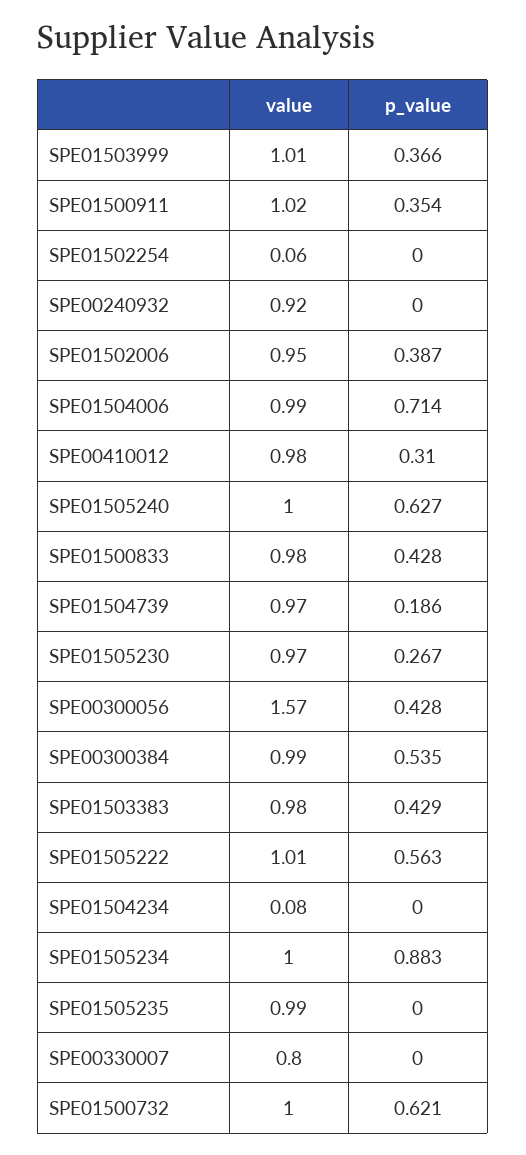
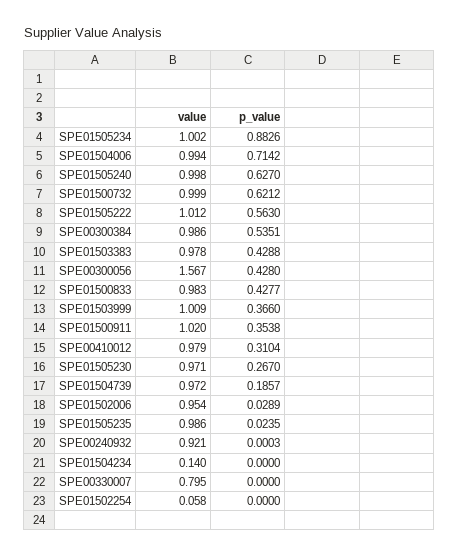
  {
    "value": {
      "SPE01503999": 1.009,
      "SPE01500911": 1.02,
      "SPE01502254": 0.058,
      "SPE00240932": 0.921,
      "SPE01502006": 0.954,
      "SPE01504006": 0.994,
      "SPE00410012": 0.979,
      "SPE01505240": 0.998,
      "SPE01500833": 0.983,
      "SPE01504739": 0.972,
      "SPE01505230": 0.971,
      "SPE00300056": 1.567,
      "SPE00300384": 0.986,
      "SPE01503383": 0.978,
      "SPE01505222": 1.012,
-     "SPE01504234": 0.08,
+     "SPE01504234": 0.14,
      "SPE01505234": 1.002,
      "SPE01505235": 0.986,
      "SPE00330007": 0.795,
      "SPE01500732": 0.999
    },
    "p_value": {
      "SPE01503999": 0.366,
      "SPE01500911": 0.3538,
      "SPE01502254": 0,
      "SPE00240932": 0.0003,
-     "SPE01502006": 0.387,
+     "SPE01502006": 0.0289,
      "SPE01504006": 0.7142,
      "SPE00410012": 0.3104,
      "SPE01505240": 0.627,
      "SPE01500833": 0.4277,
      "SPE01504739": 0.1857,
      "SPE01505230": 0.267,
      "SPE00300056": 0.428,
      "SPE00300384": 0.5351,
      "SPE01503383": 0.4288,
      "SPE01505222": 0.563,
      "SPE01504234": 0,
      "SPE01505234": 0.8826,
-     "SPE01505235": 0,
+     "SPE01505235": 0.0235,
      "SPE00330007": 0,
      "SPE01500732": 0.6212
    }
  }

